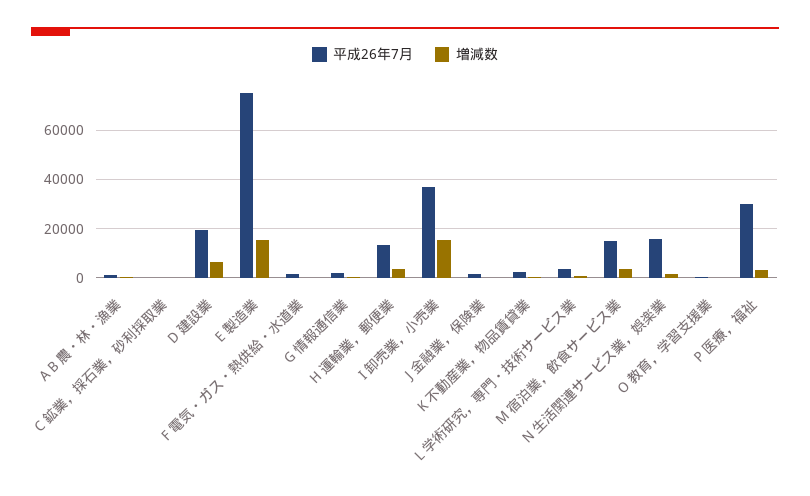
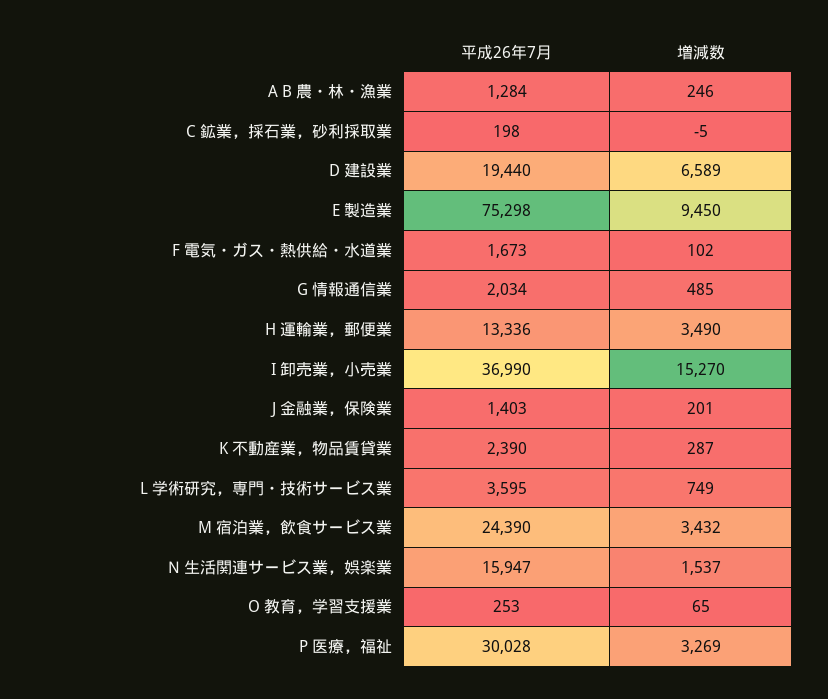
  {
    "平成26年7月": {
      "A B 農・林・漁業": 1284,
      "C 鉱業，採石業，砂利採取業": 198,
      "D 建設業": 19440,
      "E 製造業": 75298,
      "F 電気・ガス・熱供給・水道業": 1673,
      "G 情報通信業": 2034,
      "H 運輸業，郵便業": 13336,
      "I 卸売業，小売業": 36990,
      "J 金融業，保険業": 1403,
      "K 不動産業，物品賃貸業": 2390,
      "L 学術研究，専門・技術サービス業": 3595,
-     "M 宿泊業，飲食サービス業": 15000,
+     "M 宿泊業，飲食サービス業": 24390,
      "N 生活関連サービス業，娯楽業": 15947,
      "O 教育，学習支援業": 253,
      "P 医療，福祉": 30028
    },
    "増減数": {
      "A B 農・林・漁業": 246,
      "C 鉱業，採石業，砂利採取業": -5,
      "D 建設業": 6589,
-     "E 製造業": 15000,
+     "E 製造業": 9450,
      "F 電気・ガス・熱供給・水道業": 102,
      "G 情報通信業": 485,
      "H 運輸業，郵便業": 3490,
      "I 卸売業，小売業": 15270,
      "J 金融業，保険業": 201,
      "K 不動産業，物品賃貸業": 287,
      "L 学術研究，専門・技術サービス業": 749,
      "M 宿泊業，飲食サービス業": 3432,
      "N 生活関連サービス業，娯楽業": 1537,
      "O 教育，学習支援業": 65,
      "P 医療，福祉": 3269
    }
  }

